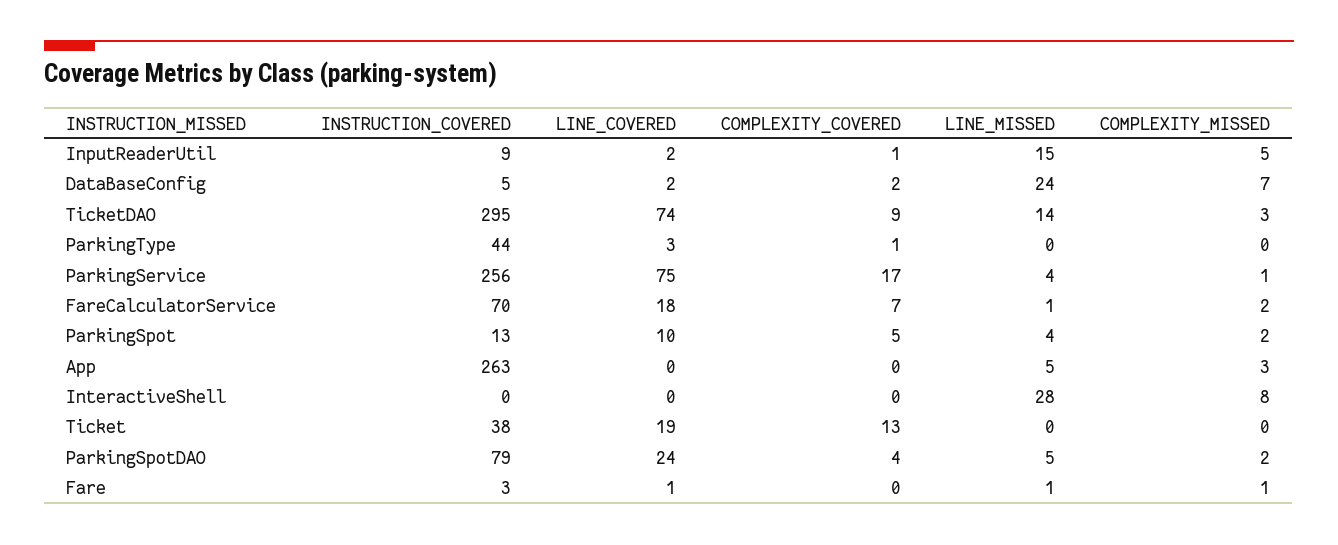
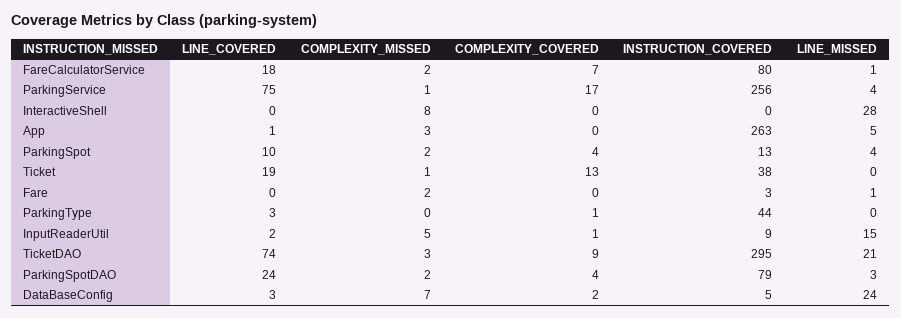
  {
    "INSTRUCTION_COVERED": {
      "InputReaderUtil": 9,
      "DataBaseConfig": 5,
      "TicketDAO": 295,
      "ParkingType": 44,
      "ParkingService": 256,
-     "FareCalculatorService": 70,
+     "FareCalculatorService": 80,
      "ParkingSpot": 13,
      "App": 263,
      "InteractiveShell": 0,
      "Ticket": 38,
      "ParkingSpotDAO": 79,
      "Fare": 3
    },
    "LINE_COVERED": {
      "InputReaderUtil": 2,
-     "DataBaseConfig": 2,
+     "DataBaseConfig": 3,
      "TicketDAO": 74,
      "ParkingType": 3,
      "ParkingService": 75,
      "FareCalculatorService": 18,
      "ParkingSpot": 10,
-     "App": 0,
+     "App": 1,
      "InteractiveShell": 0,
      "Ticket": 19,
      "ParkingSpotDAO": 24,
-     "Fare": 1
+     "Fare": 0
    },
    "COMPLEXITY_COVERED": {
      "InputReaderUtil": 1,
      "DataBaseConfig": 2,
      "TicketDAO": 9,
      "ParkingType": 1,
      "ParkingService": 17,
      "FareCalculatorService": 7,
-     "ParkingSpot": 5,
+     "ParkingSpot": 4,
      "App": 0,
      "InteractiveShell": 0,
      "Ticket": 13,
      "ParkingSpotDAO": 4,
      "Fare": 0
    },
    "LINE_MISSED": {
      "InputReaderUtil": 15,
      "DataBaseConfig": 24,
-     "TicketDAO": 14,
+     "TicketDAO": 21,
      "ParkingType": 0,
      "ParkingService": 4,
      "FareCalculatorService": 1,
      "ParkingSpot": 4,
      "App": 5,
      "InteractiveShell": 28,
      "Ticket": 0,
-     "ParkingSpotDAO": 5,
+     "ParkingSpotDAO": 3,
      "Fare": 1
    },
    "COMPLEXITY_MISSED": {
      "InputReaderUtil": 5,
      "DataBaseConfig": 7,
      "TicketDAO": 3,
      "ParkingType": 0,
      "ParkingService": 1,
      "FareCalculatorService": 2,
      "ParkingSpot": 2,
      "App": 3,
      "InteractiveShell": 8,
-     "Ticket": 0,
+     "Ticket": 1,
      "ParkingSpotDAO": 2,
-     "Fare": 1
+     "Fare": 2
    }
  }

